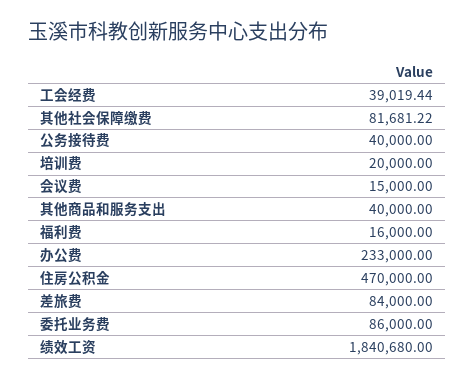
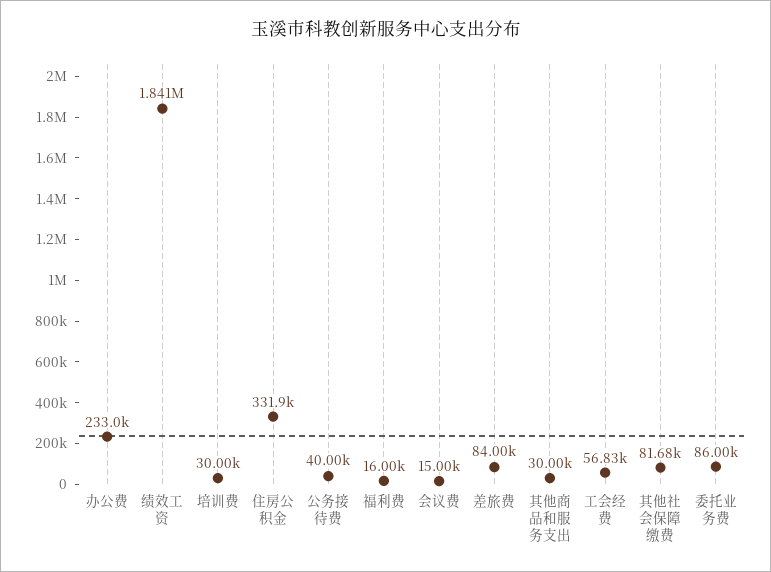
  {
-   "工会经费": 39019.44,
+   "工会经费": 56830,
    "其他社会保障缴费": 81681.22,
    "公务接待费": 40000,
-   "培训费": 20000,
+   "培训费": 30000,
    "会议费": 15000,
-   "其他商品和服务支出": 40000,
+   "其他商品和服务支出": 30000,
    "福利费": 16000,
    "办公费": 233000,
-   "住房公积金": 470000,
+   "住房公积金": 331900,
    "差旅费": 84000,
    "委托业务费": 86000,
    "绩效工资": 1840680
  }

